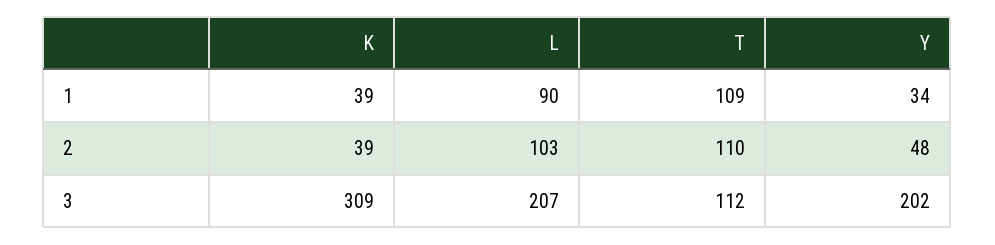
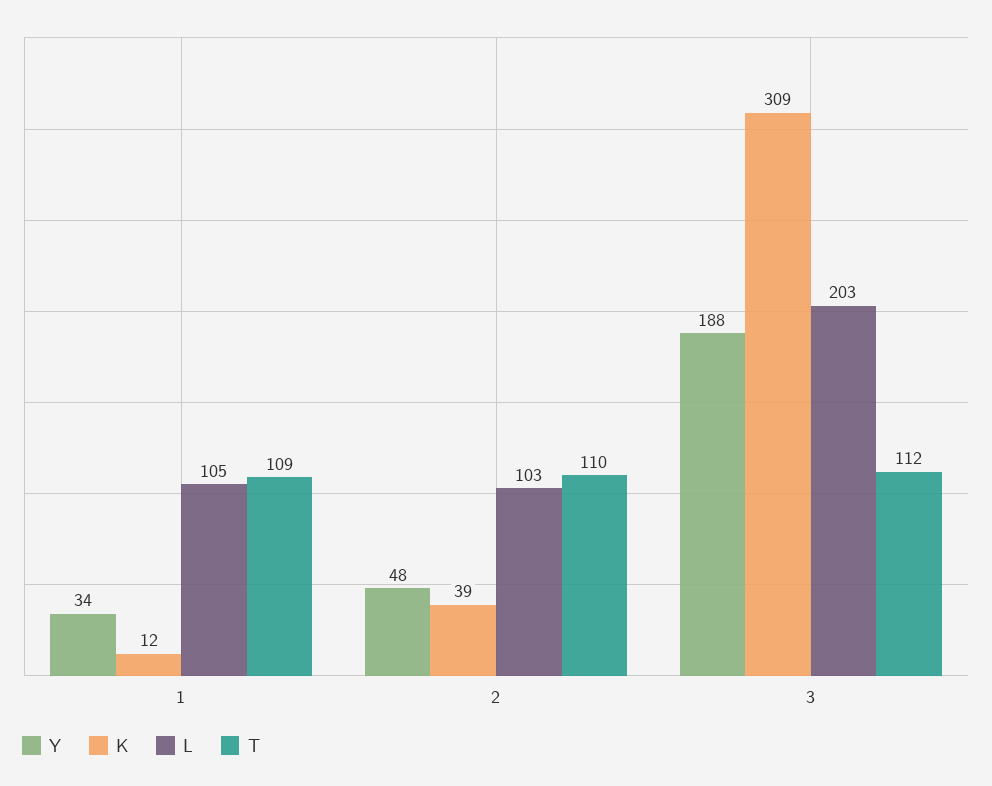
  {
    "K": {
-     "1": 39,
+     "1": 12,
      "2": 39,
      "3": 309
    },
    "L": {
-     "1": 90,
+     "1": 105,
      "2": 103,
-     "3": 207
+     "3": 203
    },
    "T": {
      "1": 109,
      "2": 110,
      "3": 112
    },
    "Y": {
      "1": 34,
      "2": 48,
-     "3": 202
+     "3": 188
    }
  }

